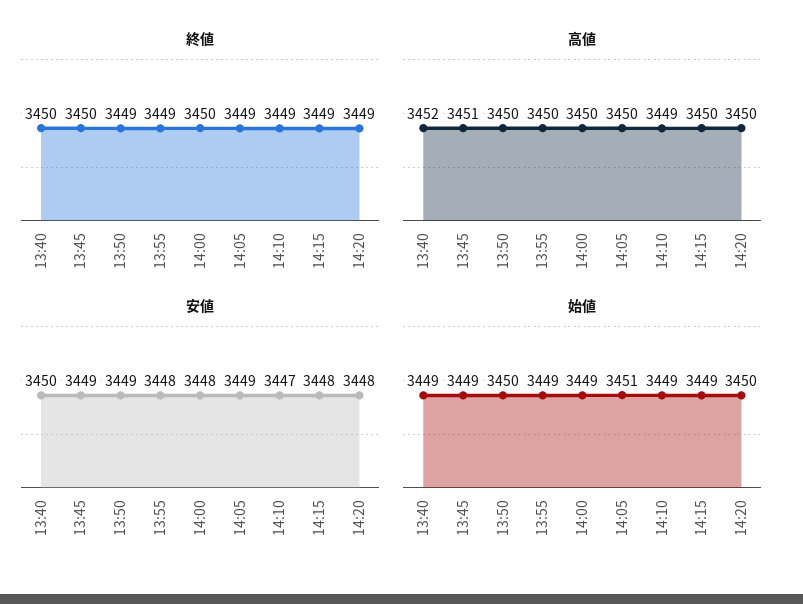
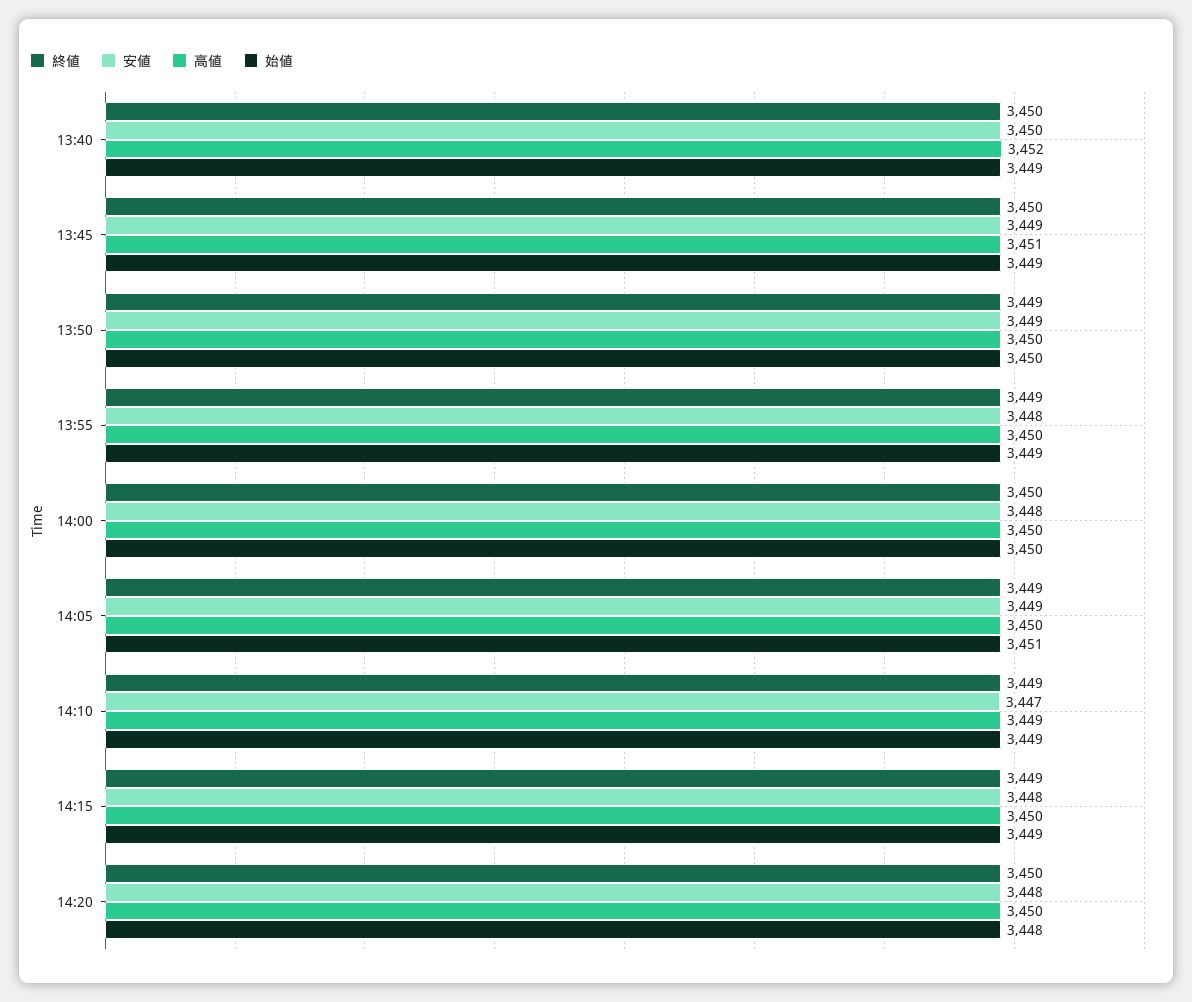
  {
    "終値": {
      "13:40": 3450,
      "13:45": 3450,
      "13:50": 3449,
      "13:55": 3449,
      "14:00": 3450,
      "14:05": 3449,
      "14:10": 3449,
      "14:15": 3449,
-     "14:20": 3449
+     "14:20": 3450
    },
    "高値": {
      "13:40": 3452,
      "13:45": 3451,
      "13:50": 3450,
      "13:55": 3450,
      "14:00": 3450,
      "14:05": 3450,
      "14:10": 3449,
      "14:15": 3450,
      "14:20": 3450
    },
    "安値": {
      "13:40": 3450,
      "13:45": 3449,
      "13:50": 3449,
      "13:55": 3448,
      "14:00": 3448,
      "14:05": 3449,
      "14:10": 3447,
      "14:15": 3448,
      "14:20": 3448
    },
    "始値": {
      "13:40": 3449,
      "13:45": 3449,
      "13:50": 3450,
      "13:55": 3449,
-     "14:00": 3449,
+     "14:00": 3450,
      "14:05": 3451,
      "14:10": 3449,
      "14:15": 3449,
-     "14:20": 3450
+     "14:20": 3448
    }
  }

